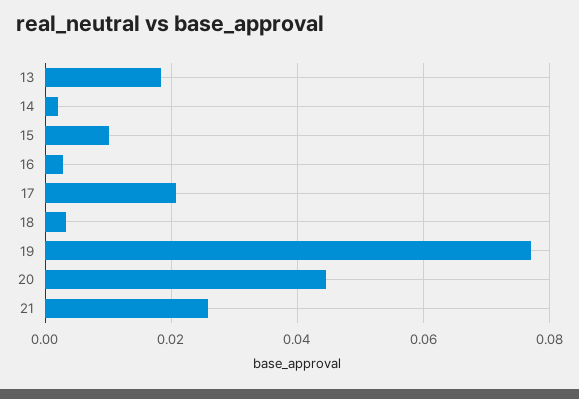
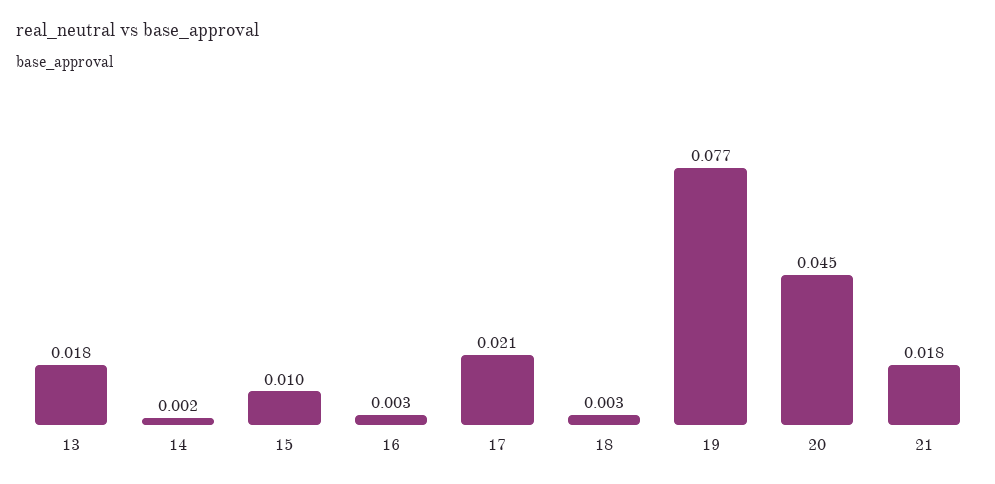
  {
    "13": 0.018,
    "14": 0.002,
    "15": 0.01,
    "16": 0.003,
    "17": 0.021,
    "18": 0.003,
    "19": 0.077,
    "20": 0.045,
-   "21": 0.026
+   "21": 0.018
  }

